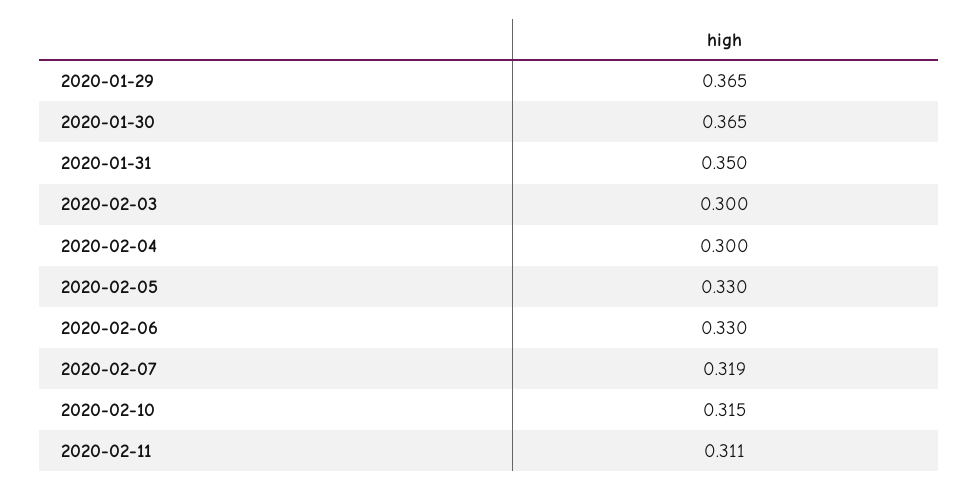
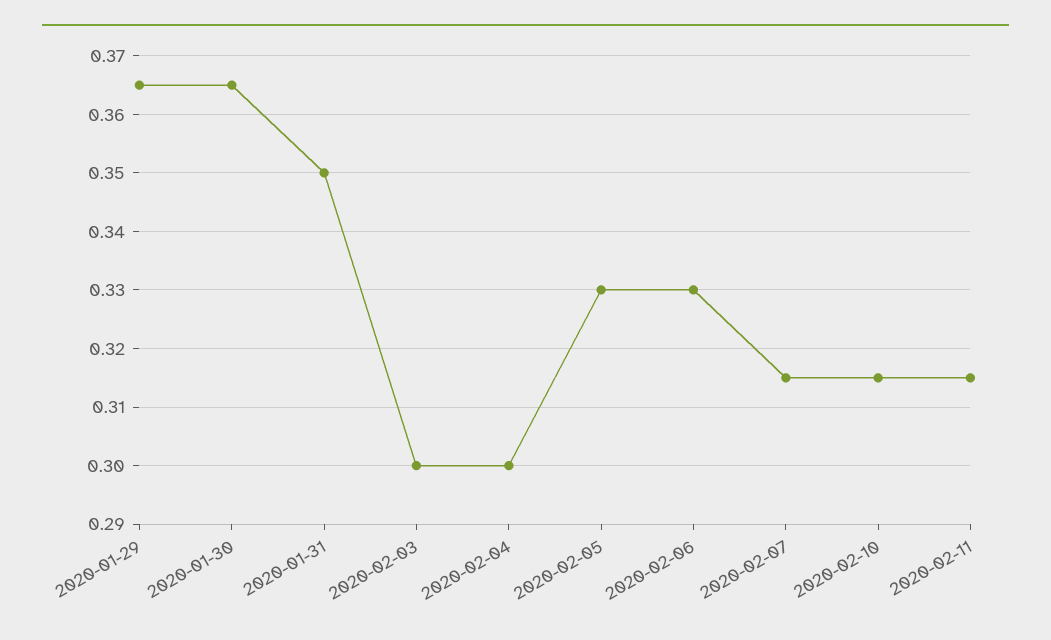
  {
    "2020-01-29": 0.365,
    "2020-01-30": 0.365,
    "2020-01-31": 0.35,
    "2020-02-03": 0.3,
    "2020-02-04": 0.3,
    "2020-02-05": 0.33,
    "2020-02-06": 0.33,
-   "2020-02-07": 0.319,
+   "2020-02-07": 0.315,
    "2020-02-10": 0.315,
-   "2020-02-11": 0.311
+   "2020-02-11": 0.315
  }

